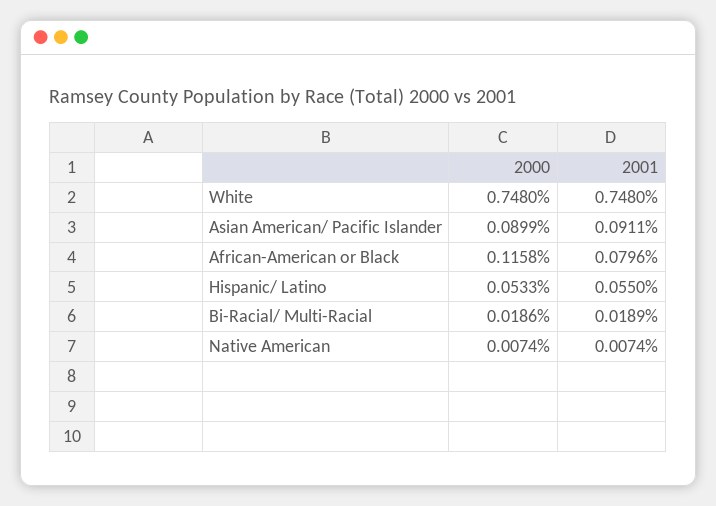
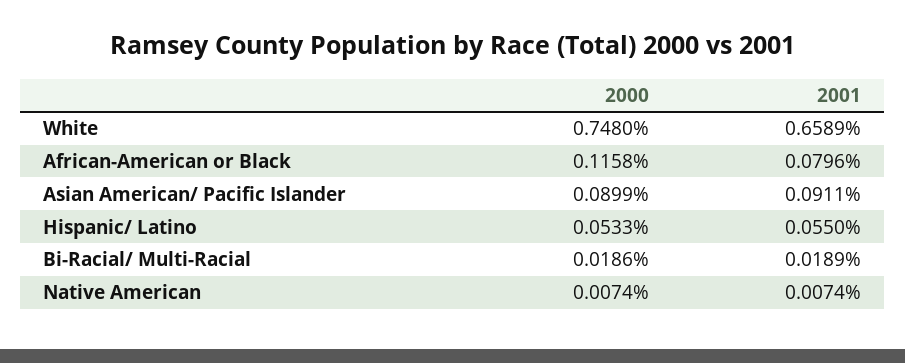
  {
    "2000": {
      "White": 0.748,
      "Asian American/ Pacific Islander": 0.0899,
      "African-American or Black": 0.1158,
      "Hispanic/ Latino": 0.0533,
      "Bi-Racial/ Multi-Racial": 0.0186,
      "Native American": 0.0074
    },
    "2001": {
-     "White": 0.748,
+     "White": 0.6589,
      "Asian American/ Pacific Islander": 0.0911,
      "African-American or Black": 0.0796,
      "Hispanic/ Latino": 0.055,
      "Bi-Racial/ Multi-Racial": 0.0189,
      "Native American": 0.0074
    }
  }

